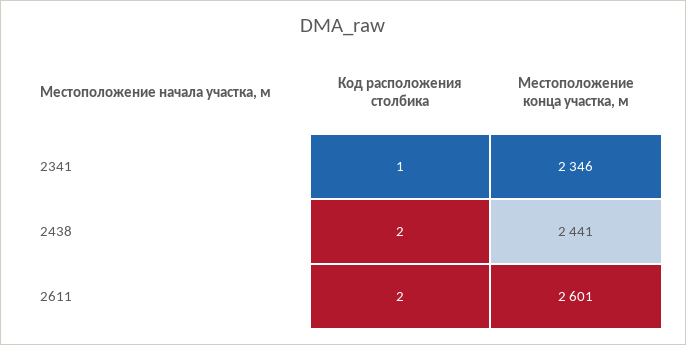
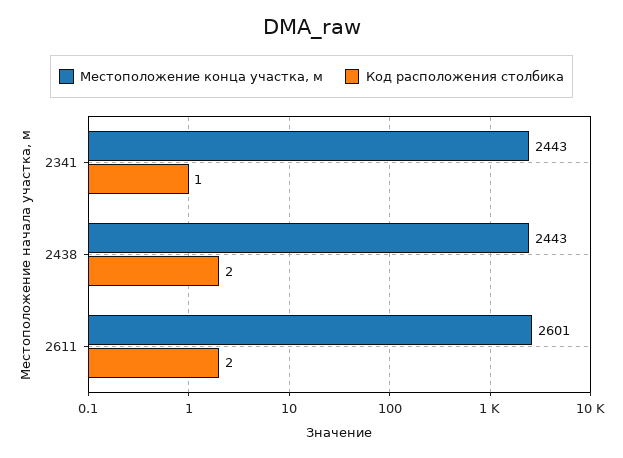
  {
    "Код расположения столбика": {
      "2341": 1,
      "2438": 2,
      "2611": 2
    },
    "Местоположение конца участка, м": {
-     "2341": 2346,
+     "2341": 2443,
-     "2438": 2441,
+     "2438": 2443,
      "2611": 2601
    }
  }

